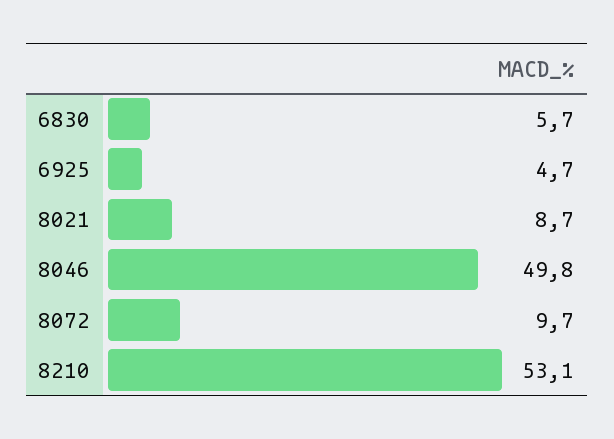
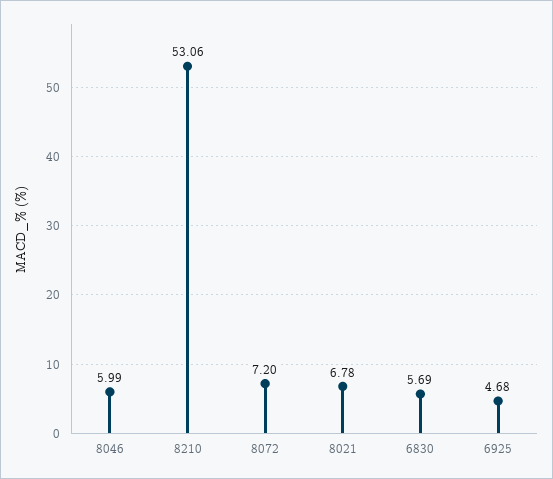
  {
    "6830": 5.69,
    "6925": 4.68,
-   "8021": 8.7,
+   "8021": 6.78,
-   "8046": 49.8,
+   "8046": 5.99,
-   "8072": 9.7,
+   "8072": 7.2,
    "8210": 53.06
  }

